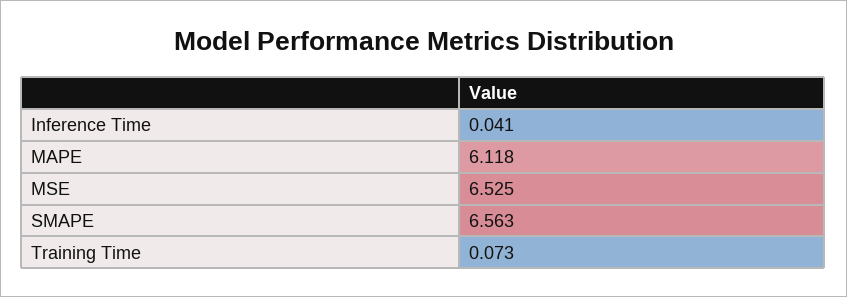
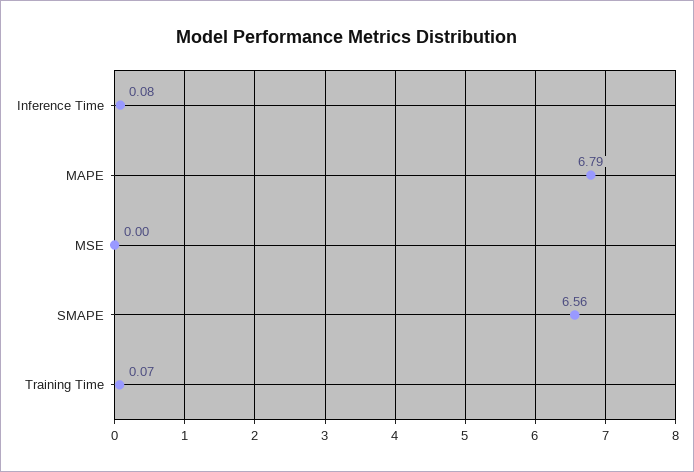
  {
-   "Inference Time": 0.041,
+   "Inference Time": 0.08,
-   "MAPE": 6.118,
+   "MAPE": 6.79,
-   "MSE": 6.525,
+   "MSE": 0,
    "SMAPE": 6.563,
    "Training Time": 0.073
  }

